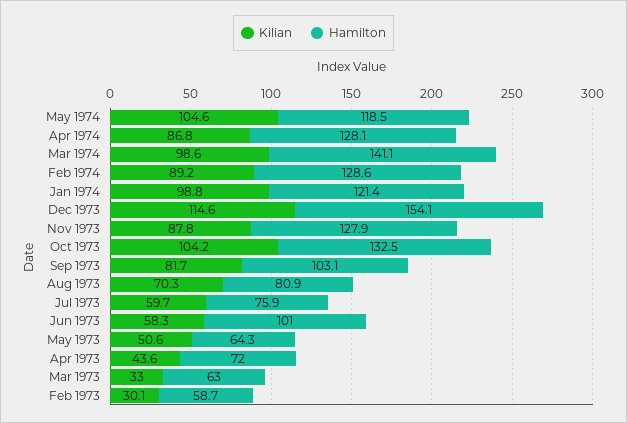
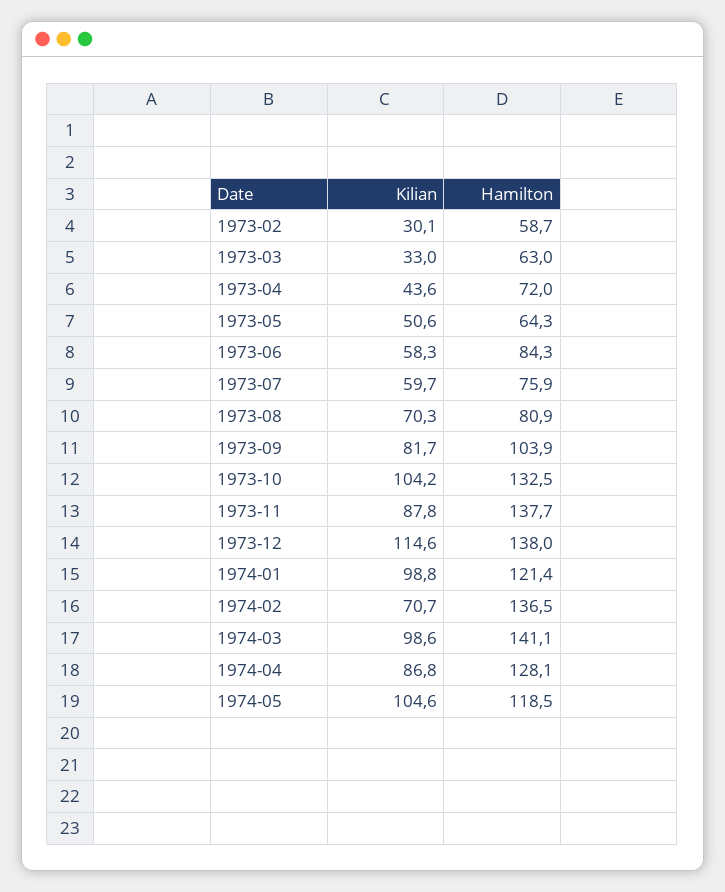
  {
    "Kilian": {
      "May 1974": 104.6,
      "Apr 1974": 86.8,
      "Mar 1974": 98.6,
-     "Feb 1974": 89.2,
+     "Feb 1974": 70.7,
      "Jan 1974": 98.8,
      "Dec 1973": 114.6,
      "Nov 1973": 87.8,
      "Oct 1973": 104.2,
      "Sep 1973": 81.7,
      "Aug 1973": 70.3,
      "Jul 1973": 59.7,
      "Jun 1973": 58.3,
      "May 1973": 50.6,
      "Apr 1973": 43.6,
      "Mar 1973": 33,
      "Feb 1973": 30.1
    },
    "Hamilton": {
      "May 1974": 118.5,
      "Apr 1974": 128.1,
      "Mar 1974": 141.1,
-     "Feb 1974": 128.6,
+     "Feb 1974": 136.5,
      "Jan 1974": 121.4,
-     "Dec 1973": 154.1,
+     "Dec 1973": 138,
-     "Nov 1973": 127.9,
+     "Nov 1973": 137.7,
      "Oct 1973": 132.5,
-     "Sep 1973": 103.1,
+     "Sep 1973": 103.9,
      "Aug 1973": 80.9,
      "Jul 1973": 75.9,
-     "Jun 1973": 101,
+     "Jun 1973": 84.3,
      "May 1973": 64.3,
      "Apr 1973": 72,
      "Mar 1973": 63,
      "Feb 1973": 58.7
    }
  }

